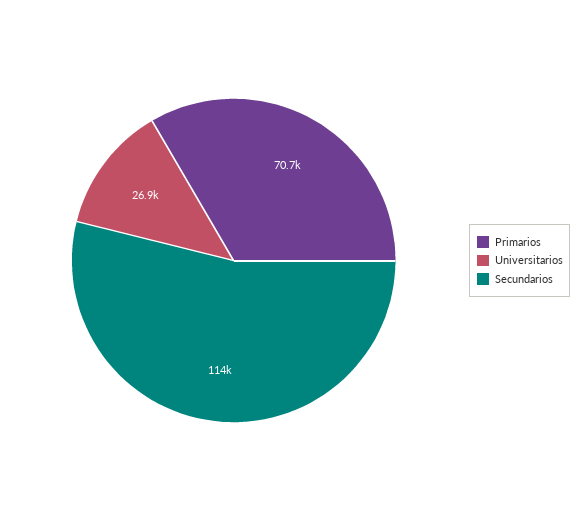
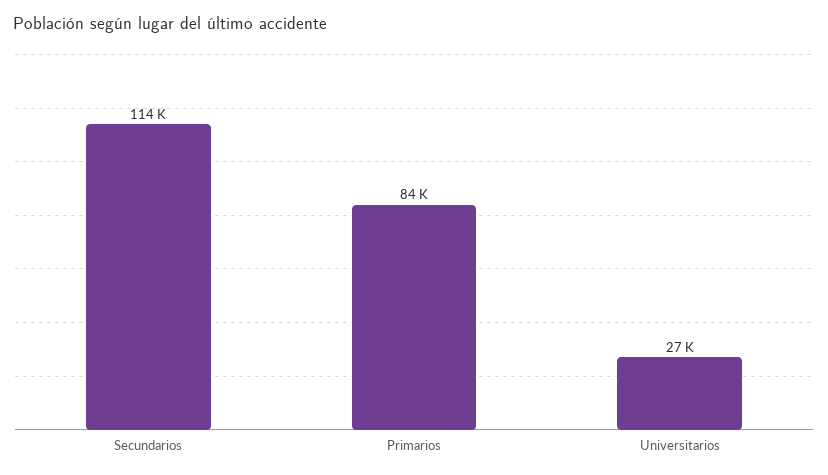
  {
-   "Primarios": 70700,
+   "Primarios": 84000,
    "Universitarios": 26900,
    "Secundarios": 114000
  }

